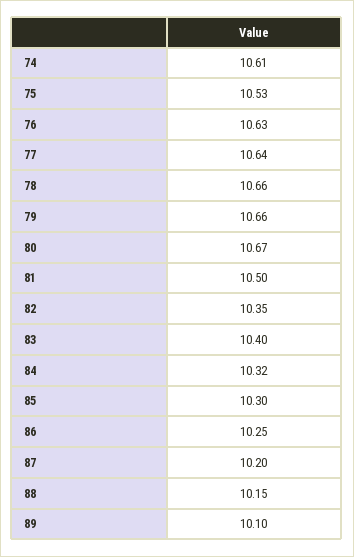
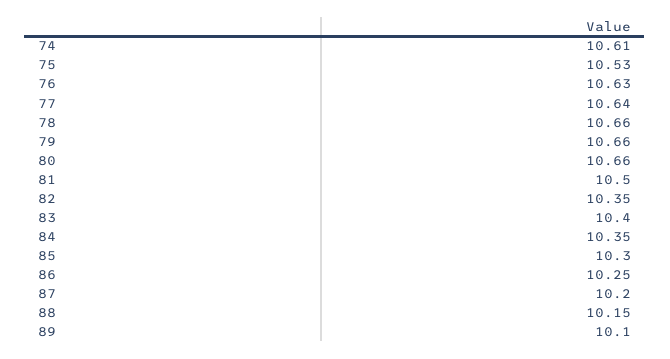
  {
    "74": 10.61,
    "75": 10.53,
    "76": 10.63,
    "77": 10.64,
    "78": 10.66,
    "79": 10.66,
-   "80": 10.67,
+   "80": 10.66,
    "81": 10.5,
    "82": 10.35,
    "83": 10.4,
-   "84": 10.32,
+   "84": 10.35,
    "85": 10.3,
    "86": 10.25,
    "87": 10.2,
    "88": 10.15,
    "89": 10.1
  }

